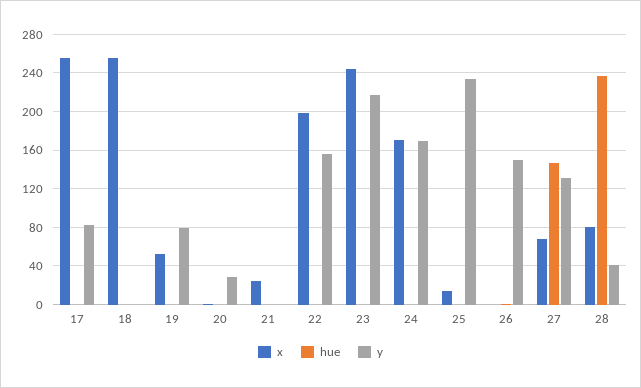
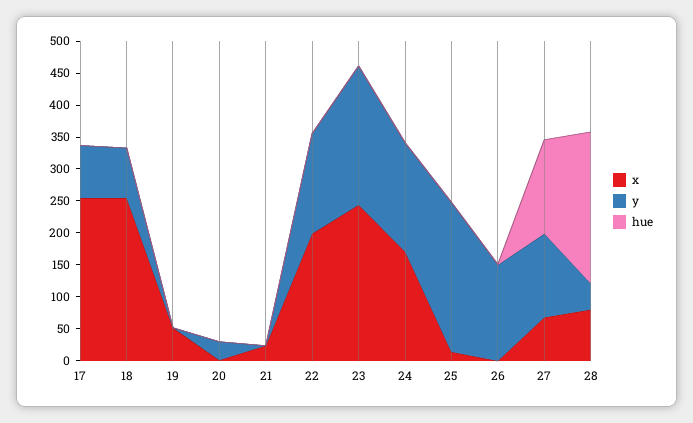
  {
    "x": {
      "17": 260,
      "18": 260,
      "19": 50,
      "20": 0,
      "21": 20,
      "22": 200,
      "23": 240,
      "24": 170,
      "25": 10,
      "26": 0,
      "27": 70,
      "28": 80
    },
    "hue": {
      "17": 0,
      "18": 0,
      "19": 0,
      "20": 0,
      "21": 0,
      "22": 0,
      "23": 0,
      "24": 0,
      "25": 0,
      "26": 0,
      "27": 150,
      "28": 240
    },
    "y": {
      "17": 80,
-     "18": 0,
+     "18": 75,
-     "19": 80,
+     "19": 0,
      "20": 30,
      "21": 0,
      "22": 160,
      "23": 220,
      "24": 170,
      "25": 230,
      "26": 150,
      "27": 130,
      "28": 40
    }
  }

